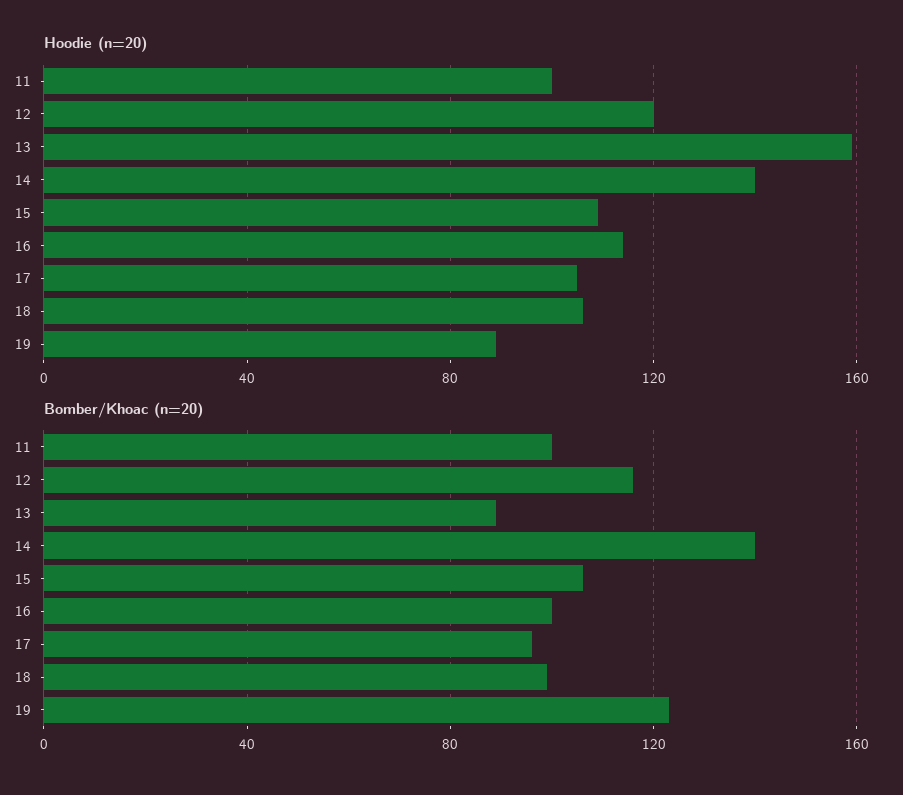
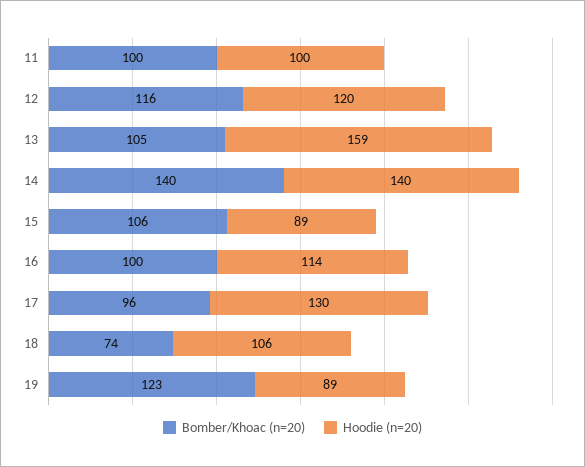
  {
    "Hoodie (n=20)": {
      "11": 100,
      "12": 120,
      "13": 159,
      "14": 140,
-     "15": 110,
+     "15": 89,
      "16": 114,
-     "17": 105,
+     "17": 130,
      "18": 106,
      "19": 89
    },
    "Bomber/Khoac (n=20)": {
      "11": 100,
      "12": 116,
-     "13": 90,
+     "13": 105,
      "14": 140,
      "15": 106,
      "16": 100,
      "17": 96,
-     "18": 100,
+     "18": 74,
      "19": 123
    }
  }

